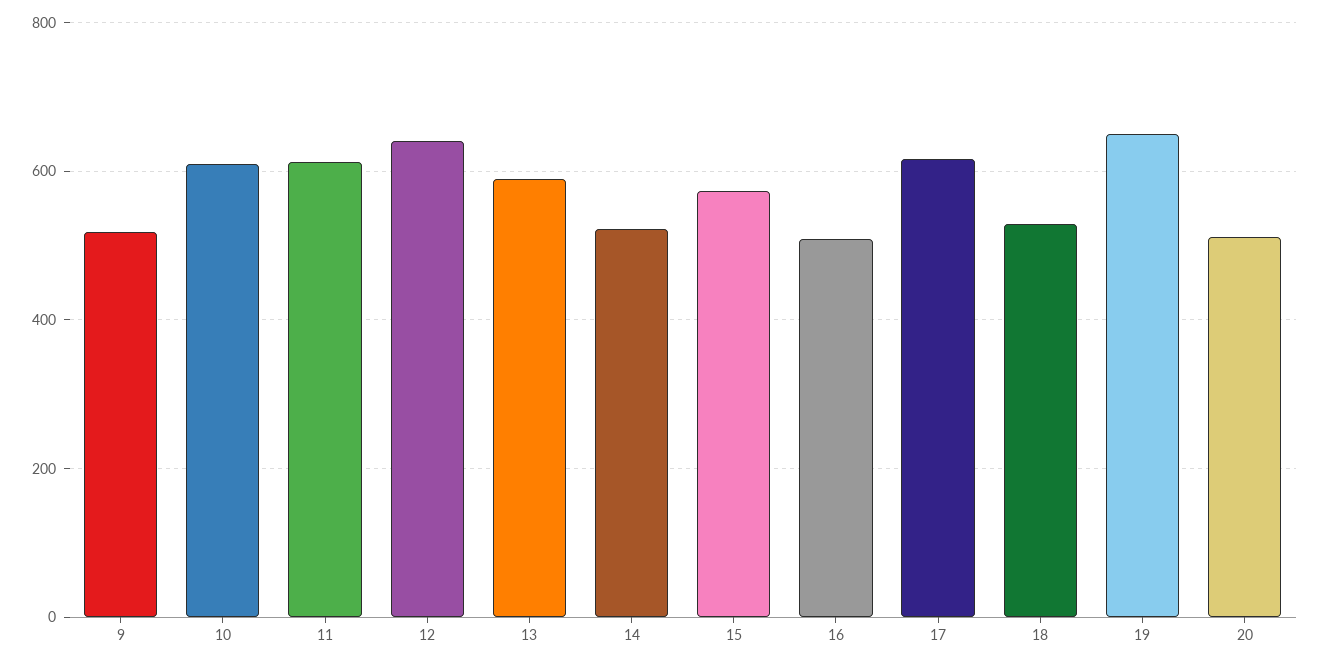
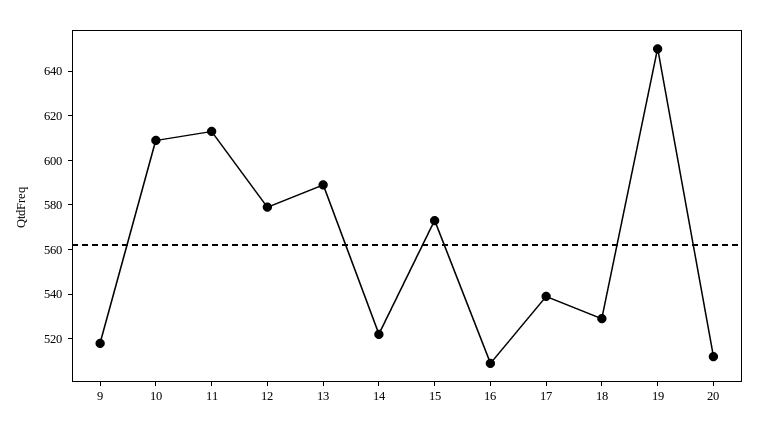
  {
    "9": 520,
    "10": 610,
    "11": 615,
-   "12": 640,
+   "12": 580,
    "13": 590,
    "14": 520,
    "15": 575,
    "16": 510,
-   "17": 620,
+   "17": 540,
    "18": 530,
    "19": 650,
    "20": 510
  }

